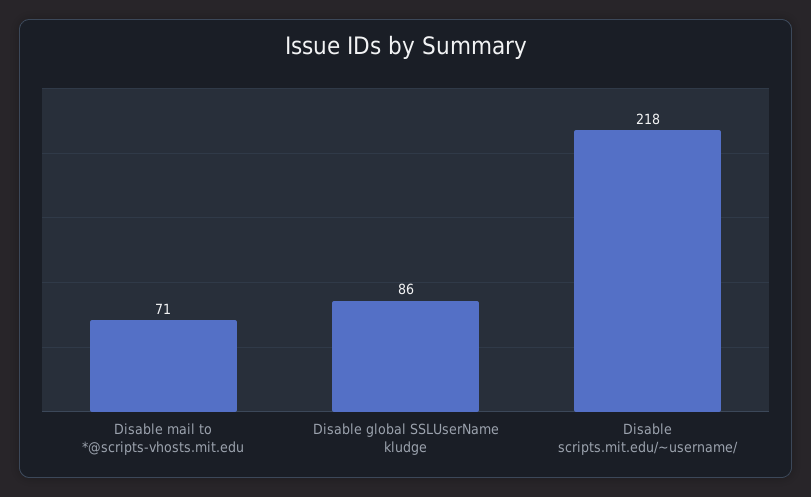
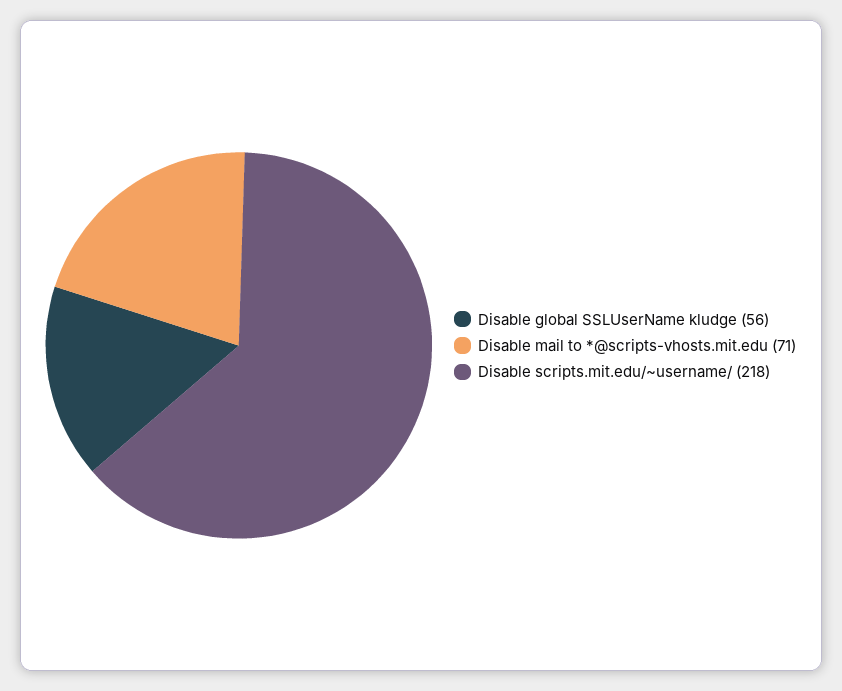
  {
    "Disable mail to *@scripts-vhosts.mit.edu": 71,
-   "Disable global SSLUserName kludge": 86,
+   "Disable global SSLUserName kludge": 56,
    "Disable scripts.mit.edu/~username/": 218
  }

